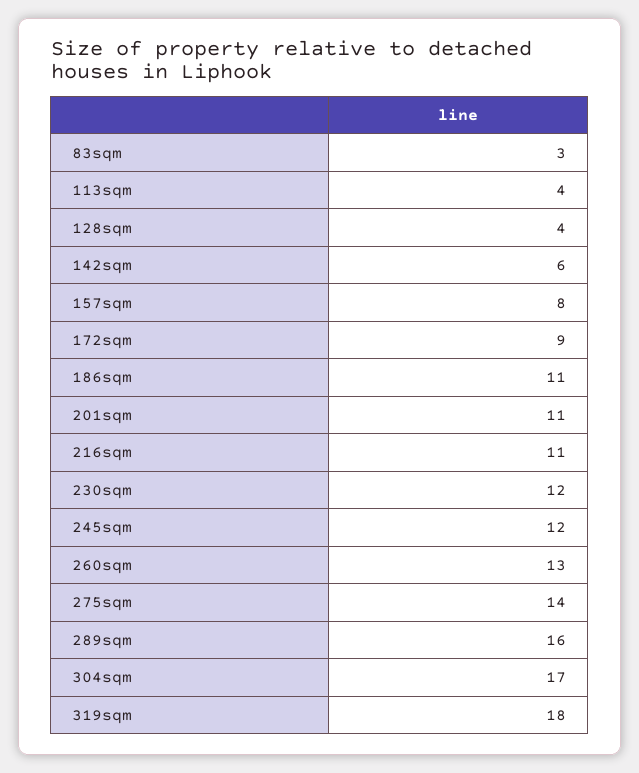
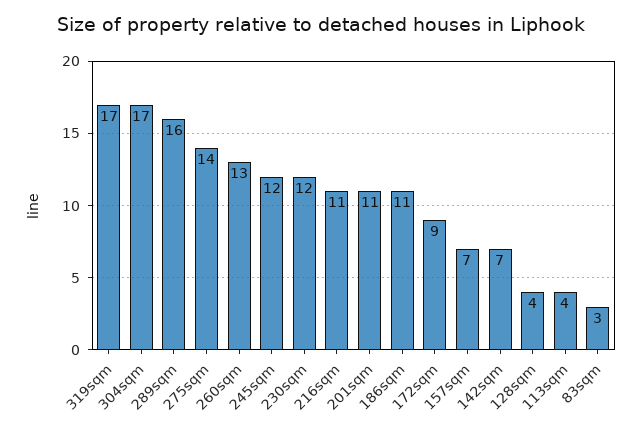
  {
    "83sqm": 3,
    "113sqm": 4,
    "128sqm": 4,
-   "142sqm": 6,
+   "142sqm": 7,
-   "157sqm": 8,
+   "157sqm": 7,
    "172sqm": 9,
    "186sqm": 11,
    "201sqm": 11,
    "216sqm": 11,
    "230sqm": 12,
    "245sqm": 12,
    "260sqm": 13,
    "275sqm": 14,
    "289sqm": 16,
    "304sqm": 17,
-   "319sqm": 18
+   "319sqm": 17
  }

